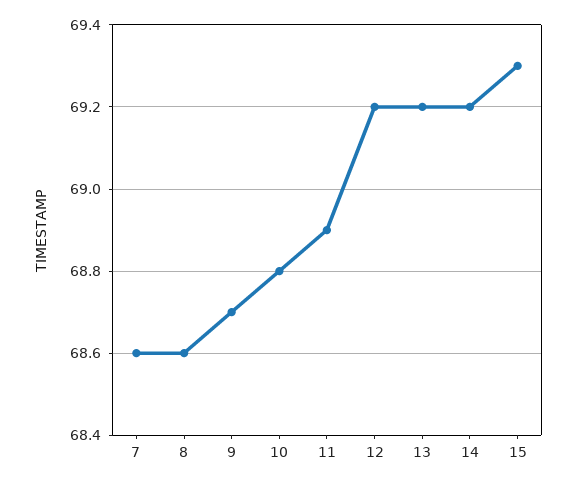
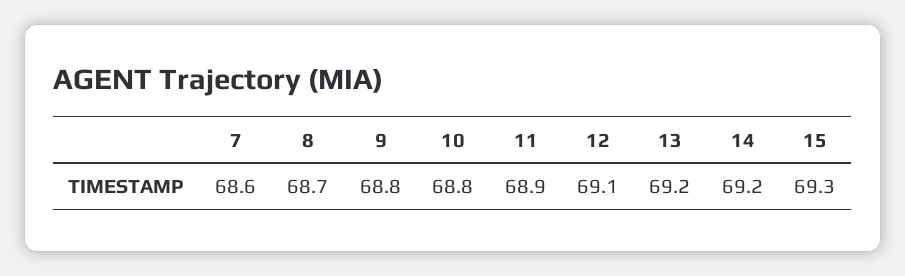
  {
    "7": 68.6,
-   "8": 68.6,
+   "8": 68.7,
-   "9": 68.7,
+   "9": 68.8,
    "10": 68.8,
    "11": 68.9,
-   "12": 69.2,
+   "12": 69.1,
    "13": 69.2,
    "14": 69.2,
    "15": 69.3
  }

